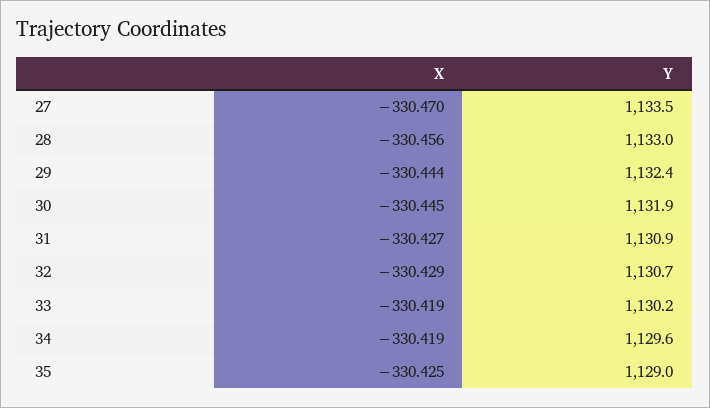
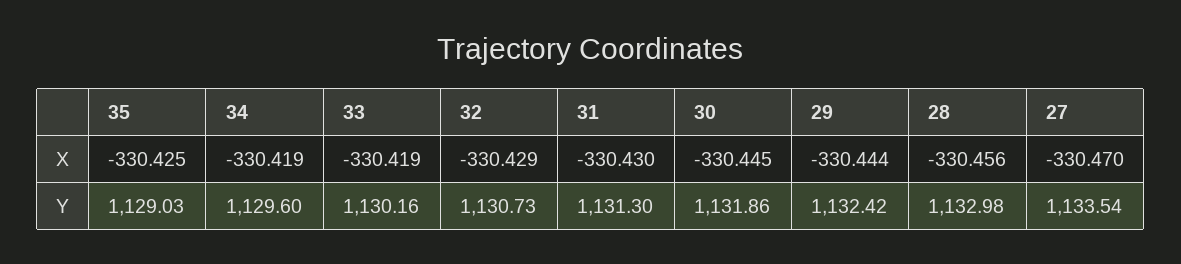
  {
    "X": {
      "27": -330.47,
      "28": -330.456,
      "29": -330.444,
      "30": -330.445,
-     "31": -330.427,
+     "31": -330.43,
      "32": -330.429,
      "33": -330.419,
      "34": -330.419,
      "35": -330.425
    },
    "Y": {
      "27": 1133.54,
      "28": 1132.98,
      "29": 1132.42,
      "30": 1131.86,
-     "31": 1130.9,
+     "31": 1131.3,
      "32": 1130.73,
      "33": 1130.16,
      "34": 1129.6,
      "35": 1129.03
    }
  }

